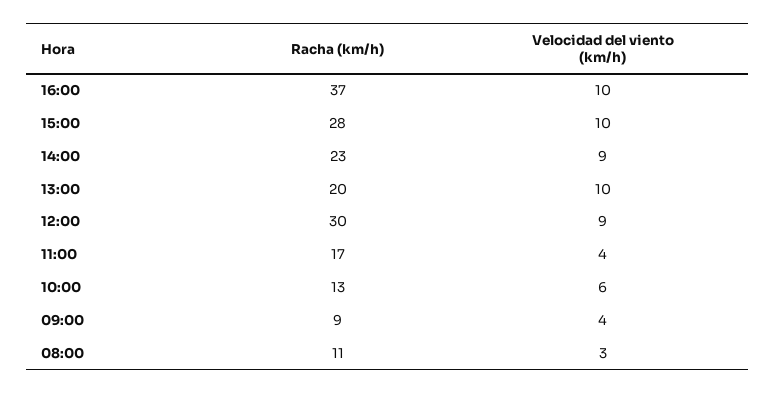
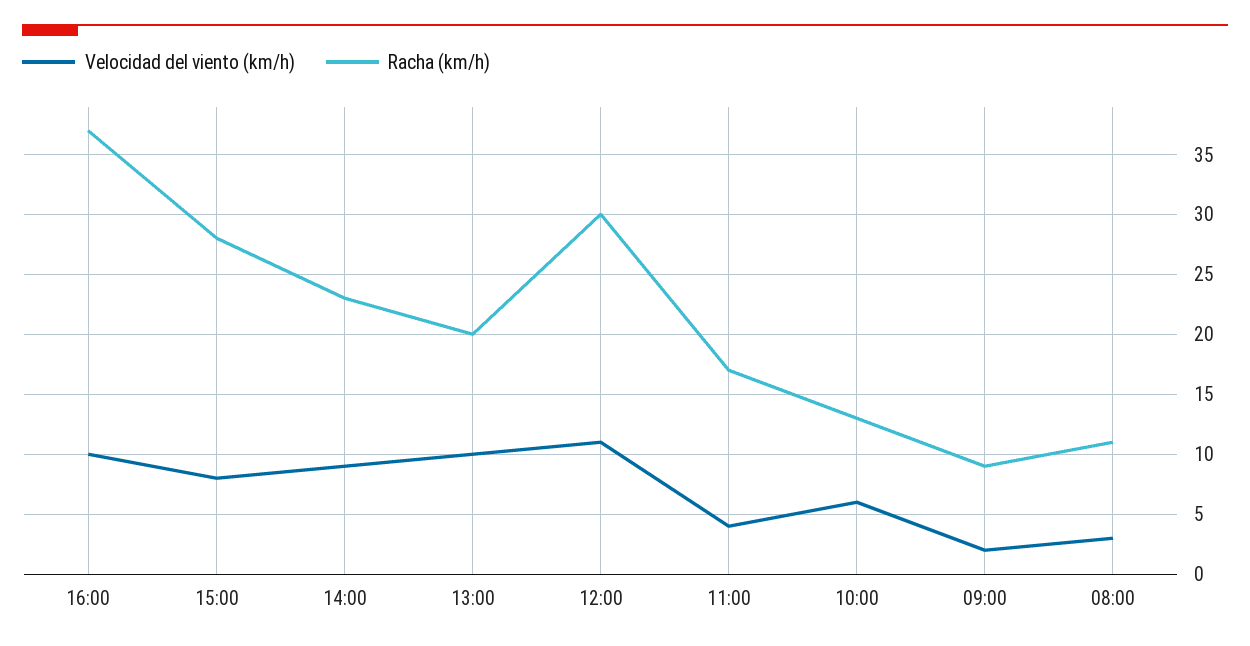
  {
    "Racha (km/h)": {
      "16:00": 37,
      "15:00": 28,
      "14:00": 23,
      "13:00": 20,
      "12:00": 30,
      "11:00": 17,
      "10:00": 13,
      "09:00": 9,
      "08:00": 11
    },
    "Velocidad del viento (km/h)": {
      "16:00": 10,
-     "15:00": 10,
+     "15:00": 8,
      "14:00": 9,
      "13:00": 10,
-     "12:00": 9,
+     "12:00": 11,
      "11:00": 4,
      "10:00": 6,
-     "09:00": 4,
+     "09:00": 2,
      "08:00": 3
    }
  }

